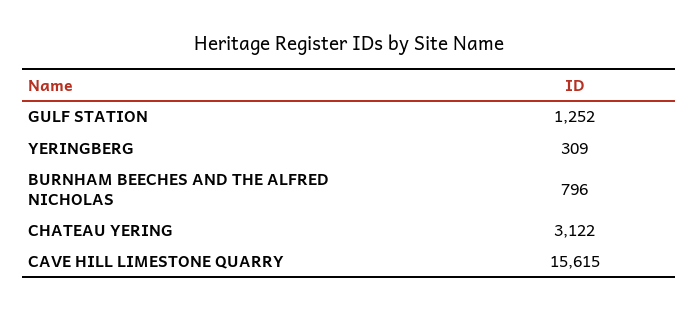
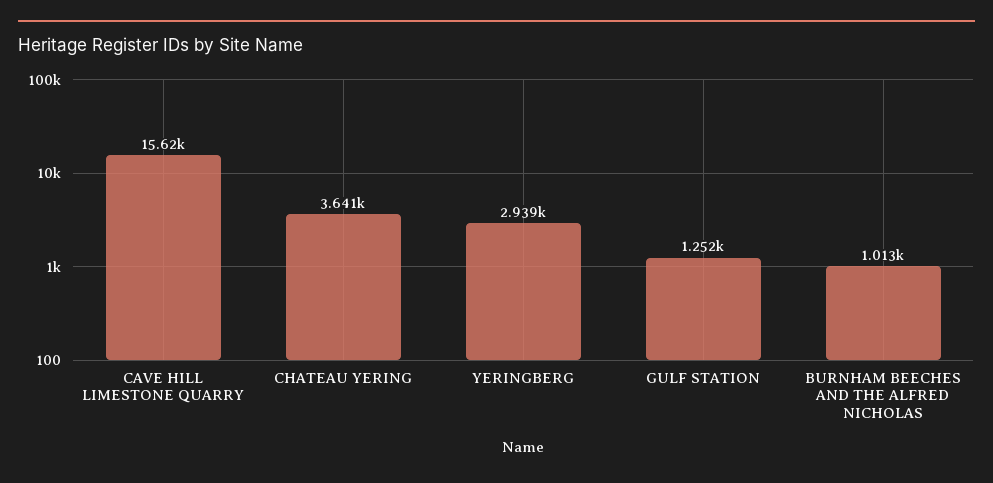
  {
    "GULF STATION": 1252,
-   "YERINGBERG": 309,
+   "YERINGBERG": 2939,
-   "BURNHAM BEECHES AND THE ALFRED NICHOLAS": 796,
+   "BURNHAM BEECHES AND THE ALFRED NICHOLAS": 1013,
-   "CHATEAU YERING": 3122,
+   "CHATEAU YERING": 3641,
    "CAVE HILL LIMESTONE QUARRY": 15615
  }

